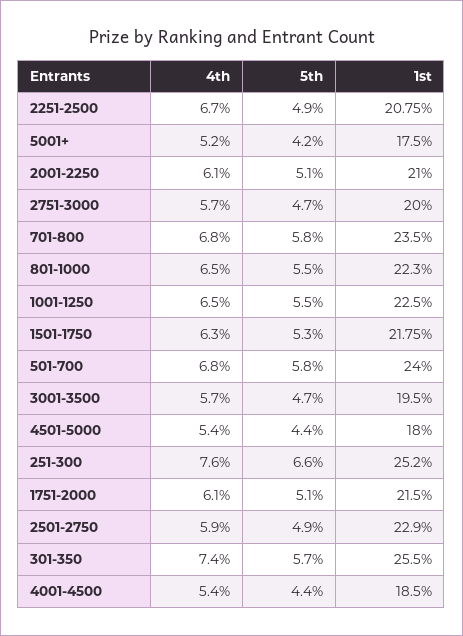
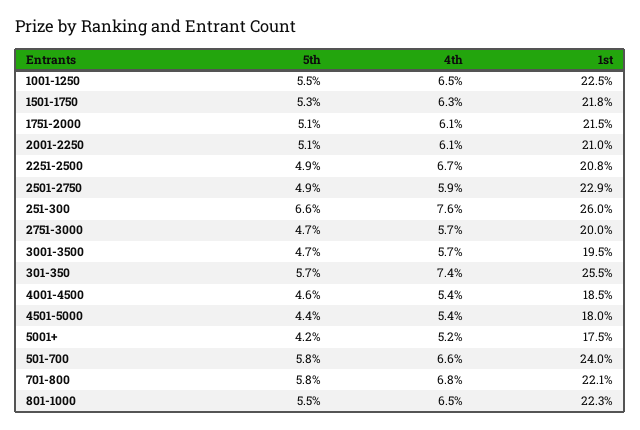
  {
    "4th": {
      "2251-2500": 6.7,
      "5001+": 5.2,
      "2001-2250": 6.1,
      "2751-3000": 5.7,
      "701-800": 6.8,
      "801-1000": 6.5,
      "1001-1250": 6.5,
      "1501-1750": 6.3,
-     "501-700": 6.8,
+     "501-700": 6.6,
      "3001-3500": 5.7,
      "4501-5000": 5.4,
      "251-300": 7.6,
      "1751-2000": 6.1,
      "2501-2750": 5.9,
      "301-350": 7.4,
      "4001-4500": 5.4
    },
    "5th": {
      "2251-2500": 4.9,
      "5001+": 4.2,
      "2001-2250": 5.1,
      "2751-3000": 4.7,
      "701-800": 5.8,
      "801-1000": 5.5,
      "1001-1250": 5.5,
      "1501-1750": 5.3,
      "501-700": 5.8,
      "3001-3500": 4.7,
      "4501-5000": 4.4,
      "251-300": 6.6,
      "1751-2000": 5.1,
      "2501-2750": 4.9,
      "301-350": 5.7,
-     "4001-4500": 4.4
+     "4001-4500": 4.6
    },
    "1st": {
      "2251-2500": 20.75,
      "5001+": 17.5,
      "2001-2250": 21,
      "2751-3000": 20,
-     "701-800": 23.5,
+     "701-800": 22.1,
      "801-1000": 22.3,
      "1001-1250": 22.5,
      "1501-1750": 21.75,
      "501-700": 24,
      "3001-3500": 19.5,
      "4501-5000": 18,
-     "251-300": 25.2,
+     "251-300": 26,
      "1751-2000": 21.5,
      "2501-2750": 22.9,
      "301-350": 25.5,
      "4001-4500": 18.5
    }
  }

